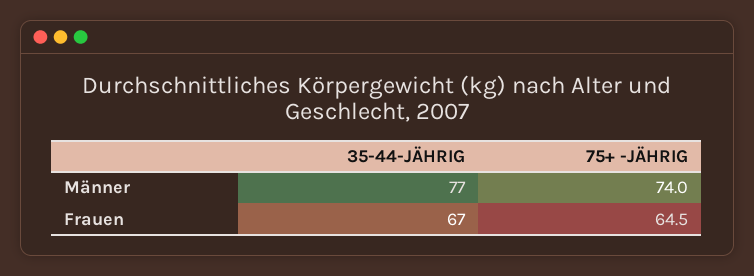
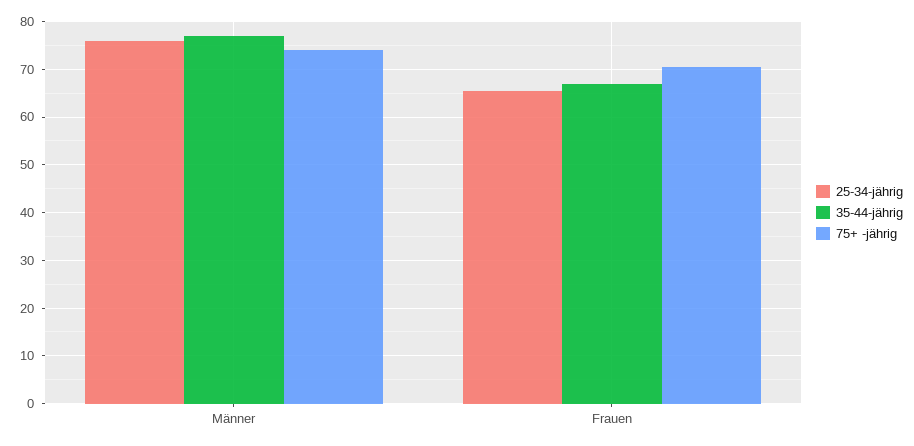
  {
    "35-44-JÄHRIG": {
      "Männer": 77,
      "Frauen": 67
    },
    "75+ -JÄHRIG": {
      "Männer": 74,
-     "Frauen": 64.5
+     "Frauen": 70
-   }
+   },
+   "25-34-jährig": {
+     "Männer": 76,
+     "Frauen": 66
+   }
  }

